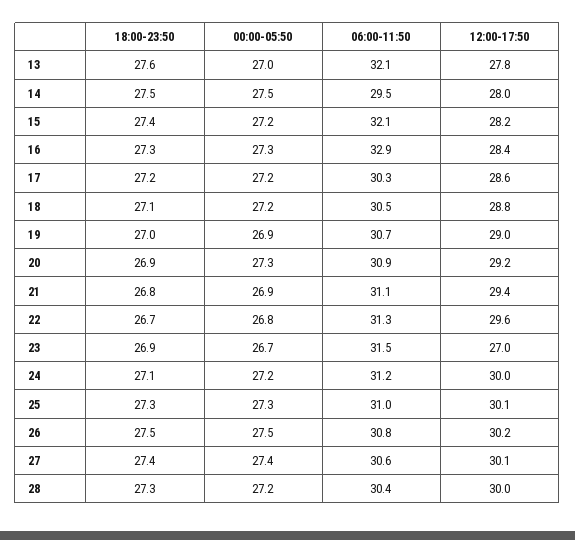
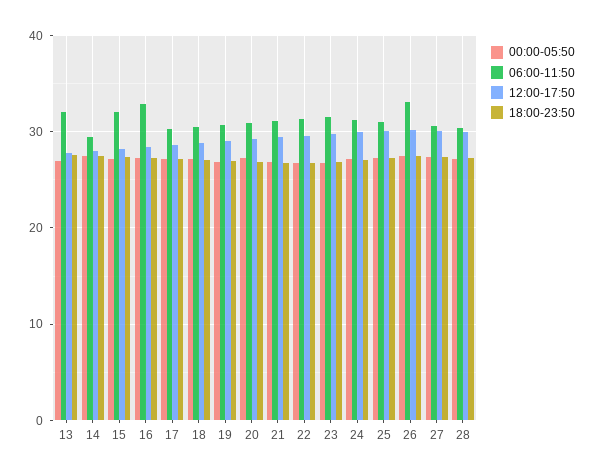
  {
    "18:00-23:50": {
      "13": 27.6,
      "14": 27.5,
      "15": 27.4,
      "16": 27.3,
      "17": 27.2,
      "18": 27.1,
      "19": 27,
      "20": 26.9,
      "21": 26.8,
      "22": 26.7,
      "23": 26.9,
      "24": 27.1,
      "25": 27.3,
      "26": 27.5,
      "27": 27.4,
      "28": 27.3
    },
    "00:00-05:50": {
      "13": 27,
      "14": 27.5,
      "15": 27.2,
      "16": 27.3,
      "17": 27.2,
      "18": 27.2,
      "19": 26.9,
      "20": 27.3,
      "21": 26.9,
      "22": 26.8,
      "23": 26.7,
      "24": 27.2,
      "25": 27.3,
      "26": 27.5,
      "27": 27.4,
      "28": 27.2
    },
    "06:00-11:50": {
      "13": 32.1,
      "14": 29.5,
      "15": 32.1,
      "16": 32.9,
      "17": 30.3,
      "18": 30.5,
      "19": 30.7,
      "20": 30.9,
      "21": 31.1,
      "22": 31.3,
      "23": 31.5,
      "24": 31.2,
      "25": 31,
-     "26": 30.8,
+     "26": 33,
      "27": 30.6,
      "28": 30.4
    },
    "12:00-17:50": {
      "13": 27.8,
      "14": 28,
      "15": 28.2,
      "16": 28.4,
      "17": 28.6,
      "18": 28.8,
      "19": 29,
      "20": 29.2,
      "21": 29.4,
      "22": 29.6,
-     "23": 27,
+     "23": 30,
      "24": 30,
      "25": 30.1,
      "26": 30.2,
      "27": 30.1,
      "28": 30
    }
  }

